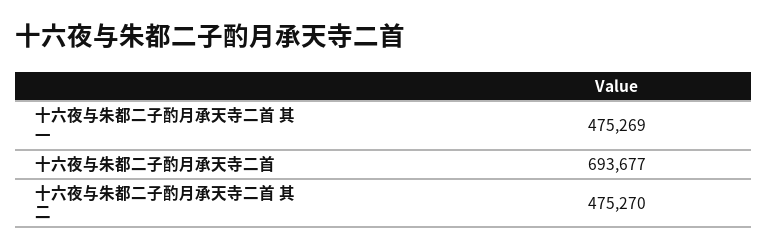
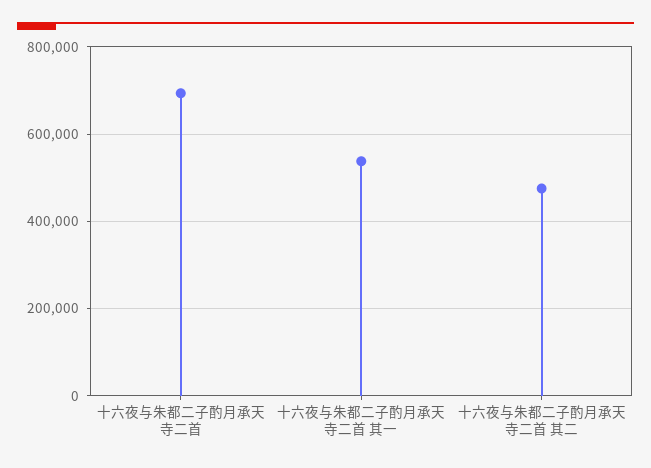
  {
-   "十六夜与朱都二子酌月承天寺二首 其一": 475269,
+   "十六夜与朱都二子酌月承天寺二首 其一": 540000,
    "十六夜与朱都二子酌月承天寺二首": 693677,
    "十六夜与朱都二子酌月承天寺二首 其二": 475270
  }

